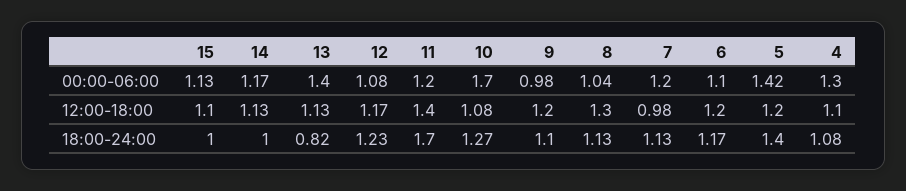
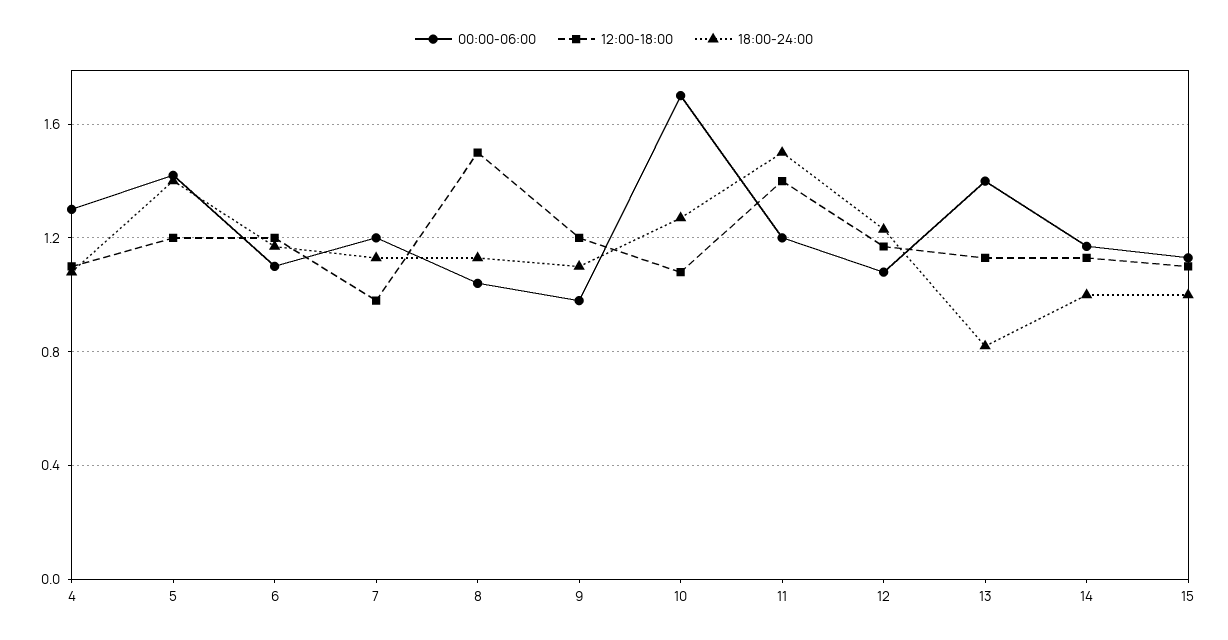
  {
    "00:00-06:00": {
      "15": 1.13,
      "14": 1.17,
      "13": 1.4,
      "12": 1.08,
      "11": 1.2,
      "10": 1.7,
      "9": 0.98,
      "8": 1.04,
      "7": 1.2,
      "6": 1.1,
      "5": 1.42,
      "4": 1.3
    },
    "12:00-18:00": {
      "15": 1.1,
      "14": 1.13,
      "13": 1.13,
      "12": 1.17,
      "11": 1.4,
      "10": 1.08,
      "9": 1.2,
-     "8": 1.3,
+     "8": 1.5,
      "7": 0.98,
      "6": 1.2,
      "5": 1.2,
      "4": 1.1
    },
    "18:00-24:00": {
      "15": 1,
      "14": 1,
      "13": 0.82,
      "12": 1.23,
-     "11": 1.7,
+     "11": 1.5,
      "10": 1.27,
      "9": 1.1,
      "8": 1.13,
      "7": 1.13,
      "6": 1.17,
      "5": 1.4,
      "4": 1.08
    }
  }

